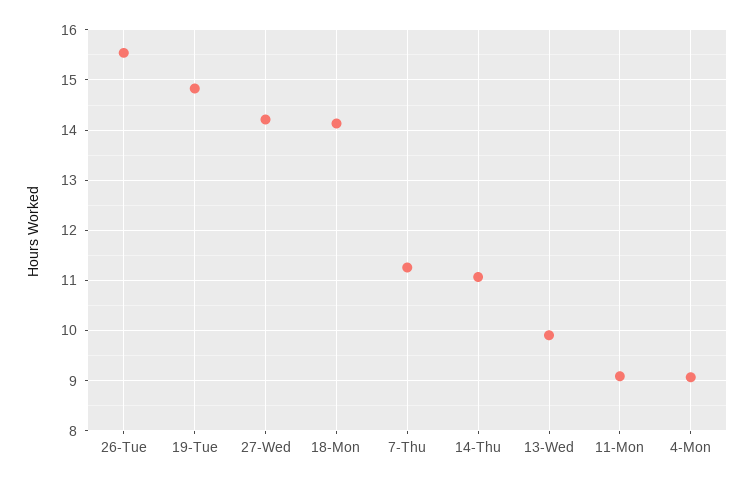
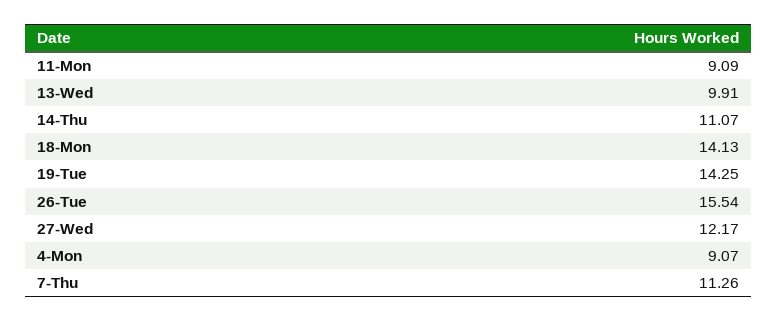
  {
    "26-Tue": 15.54,
-   "19-Tue": 14.8,
+   "19-Tue": 14.25,
-   "27-Wed": 14.2,
+   "27-Wed": 12.17,
    "18-Mon": 14.13,
    "7-Thu": 11.26,
    "14-Thu": 11.07,
    "13-Wed": 9.91,
    "11-Mon": 9.09,
    "4-Mon": 9.07
  }

